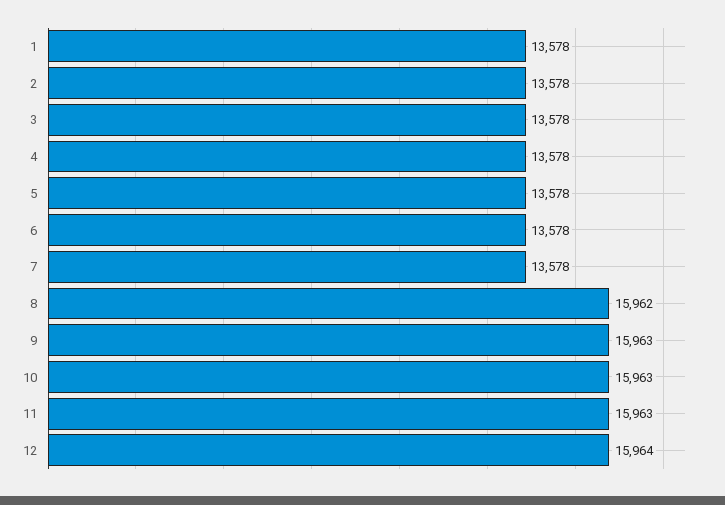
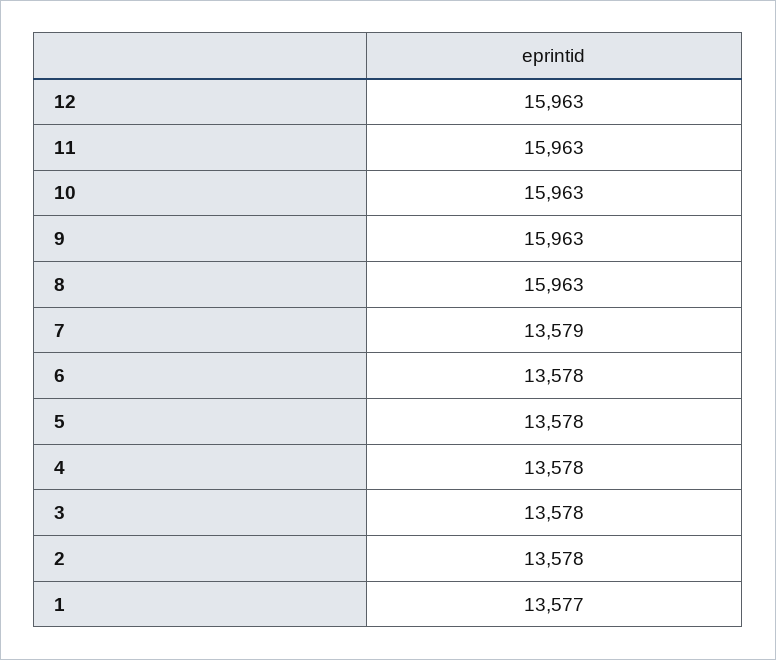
  {
-   "1": 13578,
+   "1": 13577,
    "2": 13578,
    "3": 13578,
    "4": 13578,
    "5": 13578,
    "6": 13578,
-   "7": 13578,
+   "7": 13579,
-   "8": 15962,
+   "8": 15963,
    "9": 15963,
    "10": 15963,
    "11": 15963,
-   "12": 15964
+   "12": 15963
  }

